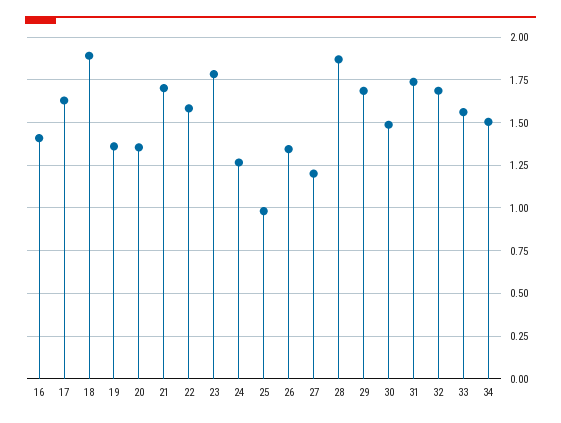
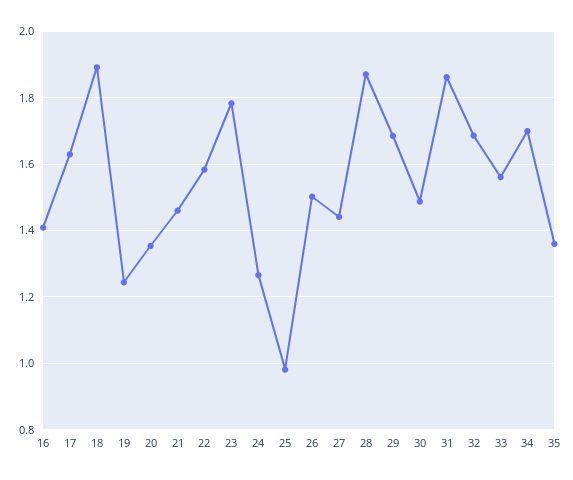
  {
    "16": 1.4,
    "17": 1.62,
    "18": 1.9,
-   "19": 1.35,
+   "19": 1.24,
    "20": 1.36,
-   "21": 1.7,
+   "21": 1.46,
    "22": 1.58,
    "23": 1.78,
    "24": 1.26,
    "25": 0.98,
-   "26": 1.35,
+   "26": 1.5,
-   "27": 1.2,
+   "27": 1.44,
    "28": 1.88,
    "29": 1.68,
    "30": 1.48,
-   "31": 1.75,
+   "31": 1.86,
    "32": 1.68,
    "33": 1.56,
-   "34": 1.5
+   "34": 1.7,
+   "35": 1.36
  }

